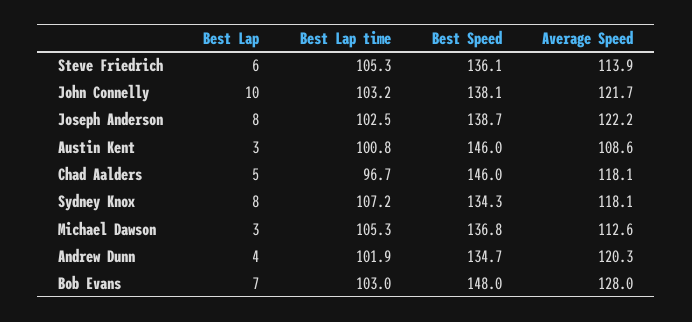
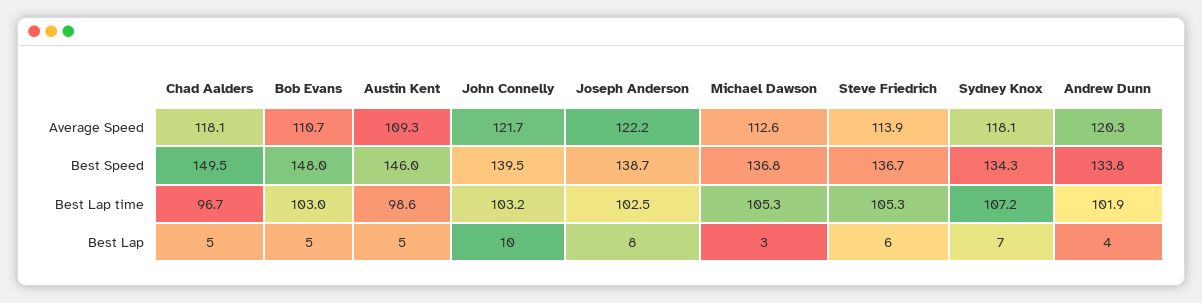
  {
    "Best Lap": {
      "Steve Friedrich": 6,
      "John Connelly": 10,
      "Joseph Anderson": 8,
-     "Austin Kent": 3,
+     "Austin Kent": 5,
      "Chad Aalders": 5,
-     "Sydney Knox": 8,
+     "Sydney Knox": 7,
      "Michael Dawson": 3,
      "Andrew Dunn": 4,
-     "Bob Evans": 7
+     "Bob Evans": 5
    },
    "Best Lap time": {
      "Steve Friedrich": 105.3,
      "John Connelly": 103.2,
      "Joseph Anderson": 102.5,
-     "Austin Kent": 100.8,
+     "Austin Kent": 98.6,
      "Chad Aalders": 96.7,
      "Sydney Knox": 107.2,
      "Michael Dawson": 105.3,
      "Andrew Dunn": 101.9,
      "Bob Evans": 103
    },
    "Best Speed": {
-     "Steve Friedrich": 136.1,
+     "Steve Friedrich": 136.7,
-     "John Connelly": 138.1,
+     "John Connelly": 139.5,
      "Joseph Anderson": 138.7,
      "Austin Kent": 146,
-     "Chad Aalders": 146,
+     "Chad Aalders": 149.5,
      "Sydney Knox": 134.3,
      "Michael Dawson": 136.8,
-     "Andrew Dunn": 134.7,
+     "Andrew Dunn": 133.8,
      "Bob Evans": 148
    },
    "Average Speed": {
      "Steve Friedrich": 113.9,
      "John Connelly": 121.7,
      "Joseph Anderson": 122.2,
-     "Austin Kent": 108.6,
+     "Austin Kent": 109.3,
      "Chad Aalders": 118.1,
      "Sydney Knox": 118.1,
      "Michael Dawson": 112.6,
      "Andrew Dunn": 120.3,
-     "Bob Evans": 128
+     "Bob Evans": 110.7
    }
  }

